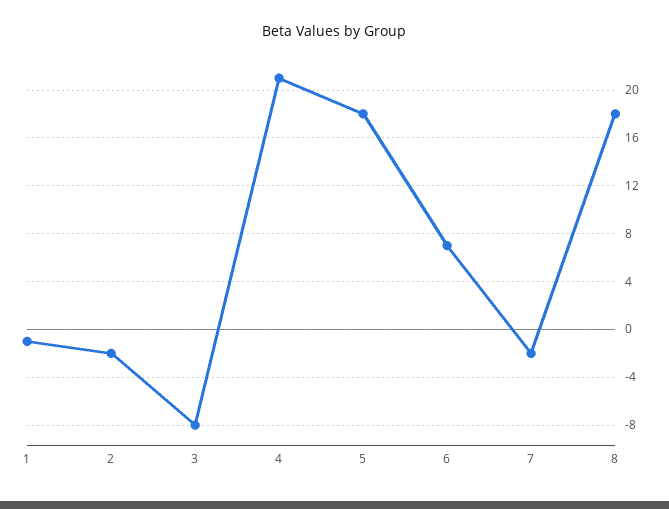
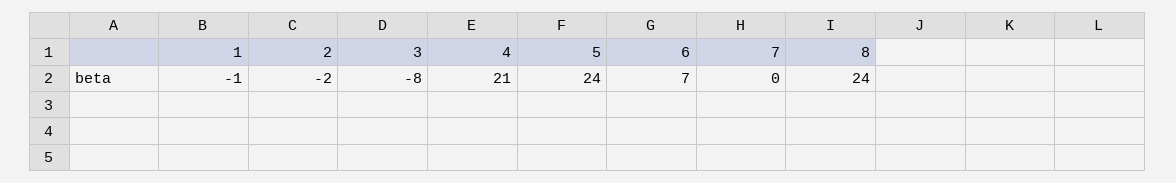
  {
    "1": -1,
    "2": -2,
    "3": -8,
    "4": 21,
-   "5": 18,
+   "5": 24,
    "6": 7,
-   "7": -2,
+   "7": 0,
-   "8": 18
+   "8": 24
  }

